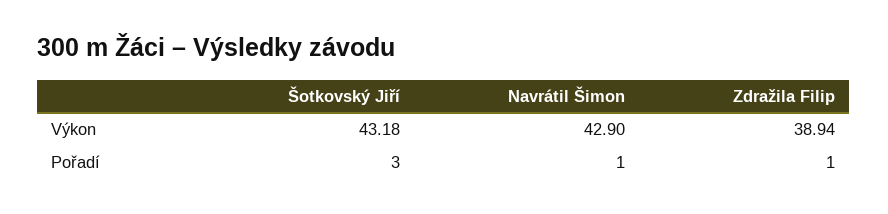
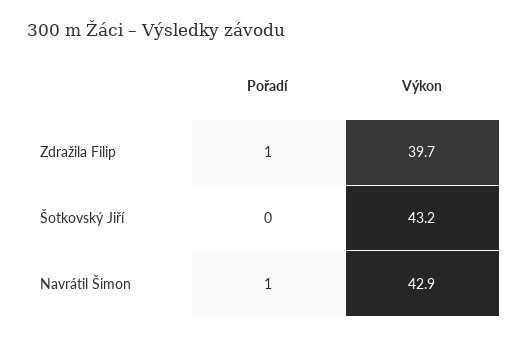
  {
    "Šotkovský Jiří": {
      "Výkon": 43.18,
-     "Pořadí": 3
+     "Pořadí": 0
    },
    "Navrátil Šimon": {
      "Výkon": 42.9,
      "Pořadí": 1
    },
    "Zdražila Filip": {
-     "Výkon": 38.94,
+     "Výkon": 39.7,
      "Pořadí": 1
    }
  }

